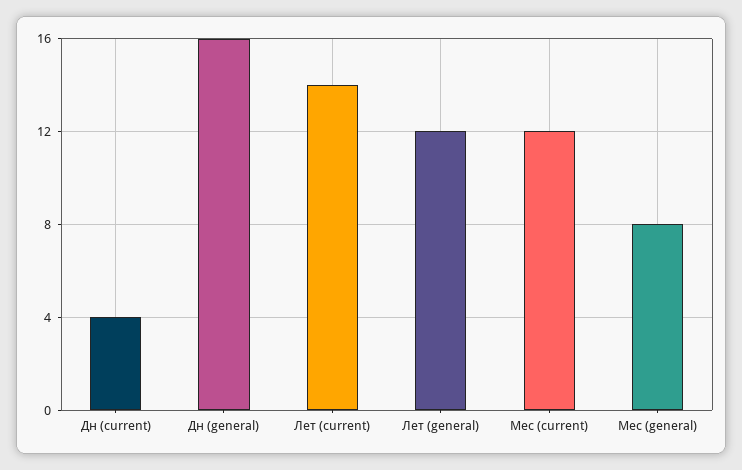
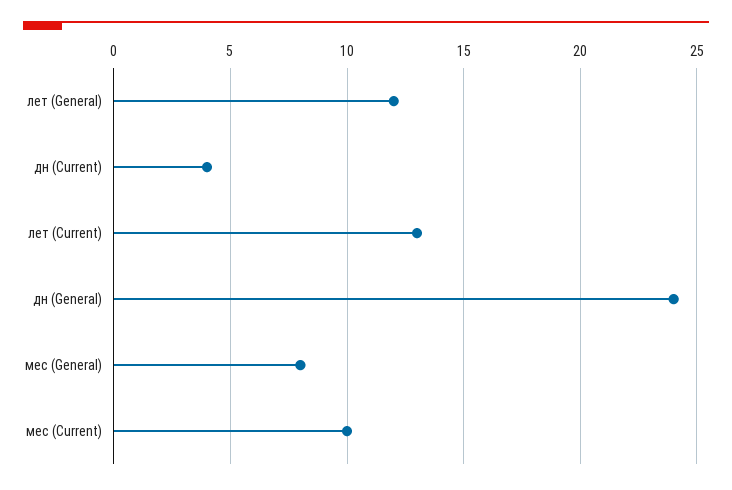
  {
    "Дн (current)": 4,
-   "Дн (general)": 16,
+   "Дн (general)": 24,
-   "Лет (current)": 14,
+   "Лет (current)": 13,
    "Лет (general)": 12,
-   "Мес (current)": 12,
+   "Мес (current)": 10,
    "Мес (general)": 8
  }

